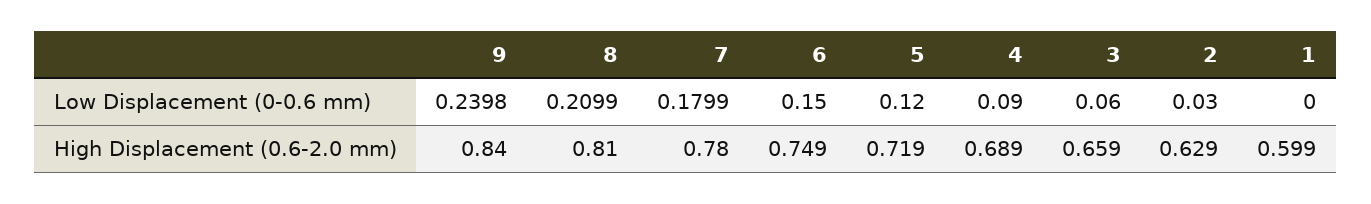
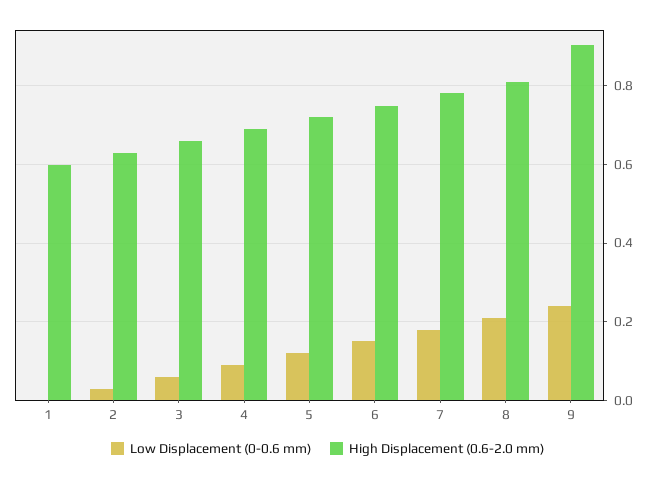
  {
    "Low Displacement (0-0.6 mm)": {
      "9": 0.2398,
      "8": 0.2099,
      "7": 0.1799,
      "6": 0.15,
      "5": 0.12,
      "4": 0.09,
      "3": 0.06,
      "2": 0.03,
      "1": 0
    },
    "High Displacement (0.6-2.0 mm)": {
-     "9": 0.84,
+     "9": 0.9,
      "8": 0.81,
      "7": 0.78,
      "6": 0.749,
      "5": 0.719,
      "4": 0.689,
      "3": 0.659,
      "2": 0.629,
      "1": 0.599
    }
  }

